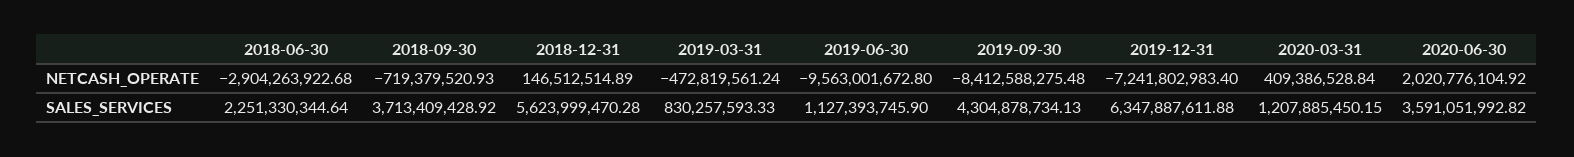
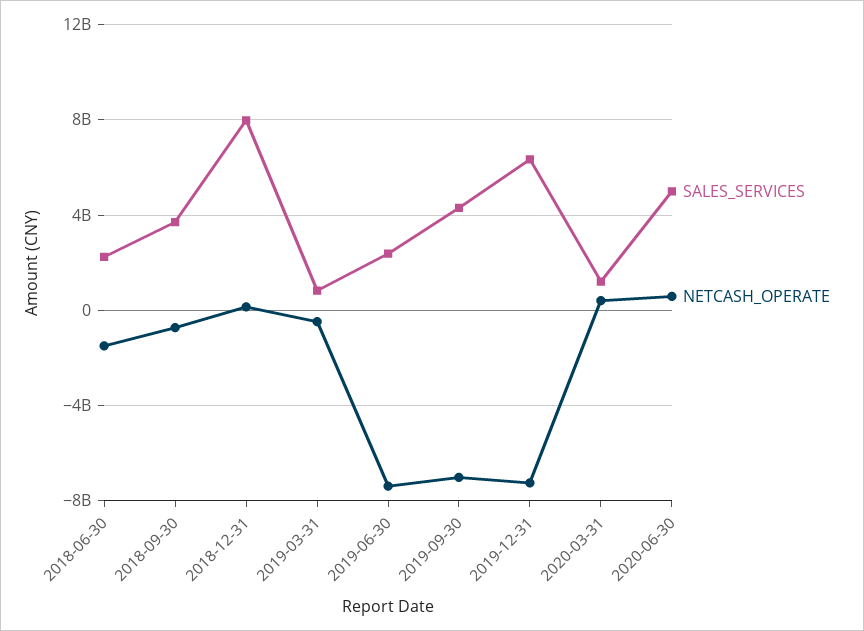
  {
    "NETCASH_OPERATE": {
-     "2018-06-30": -2904263922.68,
+     "2018-06-30": -1500000000,
      "2018-09-30": -719379520.93,
      "2018-12-31": 146512514.89,
      "2019-03-31": -472819561.24,
-     "2019-06-30": -9563001672.8,
+     "2019-06-30": -7500000000,
-     "2019-09-30": -8412588275.48,
+     "2019-09-30": -7000000000,
      "2019-12-31": -7241802983.4,
      "2020-03-31": 409386528.84,
-     "2020-06-30": 2020776104.92
+     "2020-06-30": 500000000
    },
    "SALES_SERVICES": {
      "2018-06-30": 2251330344.64,
      "2018-09-30": 3713409428.92,
-     "2018-12-31": 5623999470.28,
+     "2018-12-31": 8000000000,
      "2019-03-31": 830257593.33,
-     "2019-06-30": 1127393745.9,
+     "2019-06-30": 2500000000,
      "2019-09-30": 4304878734.13,
      "2019-12-31": 6347887611.88,
      "2020-03-31": 1207885450.15,
-     "2020-06-30": 3591051992.82
+     "2020-06-30": 5000000000
    }
  }

